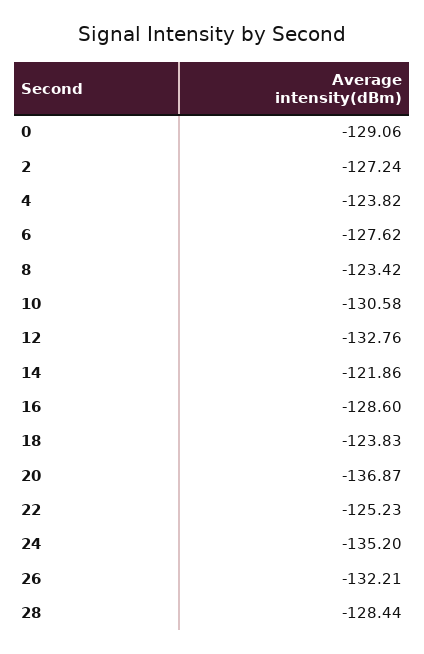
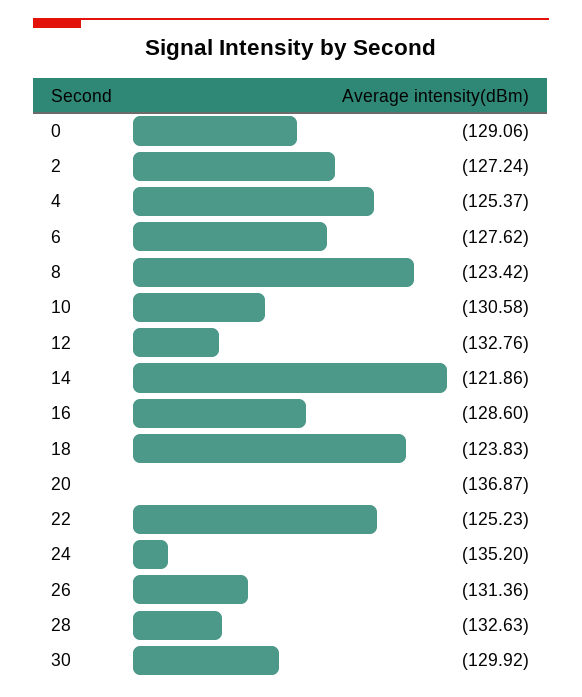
  {
    "0": -129.06,
    "2": -127.24,
-   "4": -123.82,
+   "4": -125.37,
    "6": -127.62,
    "8": -123.42,
    "10": -130.58,
    "12": -132.76,
    "14": -121.86,
    "16": -128.6,
    "18": -123.83,
    "20": -136.87,
    "22": -125.23,
    "24": -135.2,
-   "26": -132.21,
+   "26": -131.36,
-   "28": -128.44
+   "28": -132.63,
+   "30": -129.92
  }

